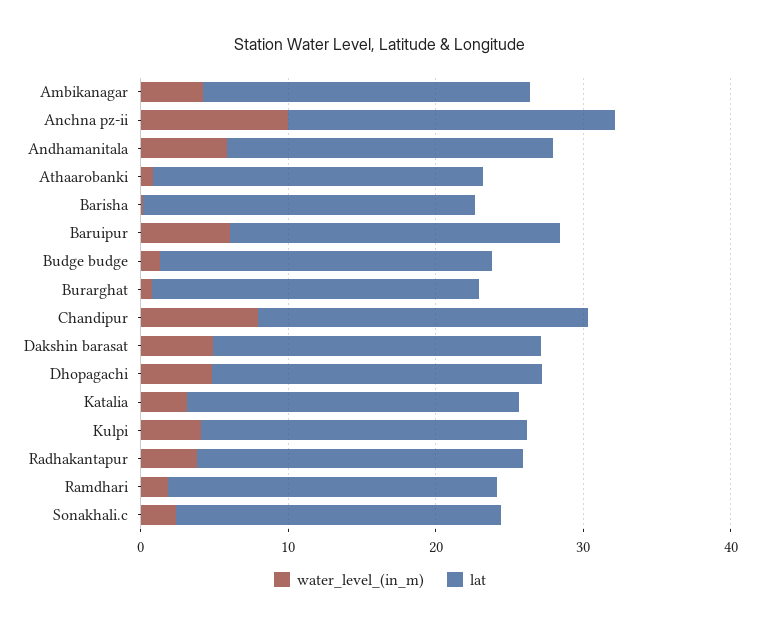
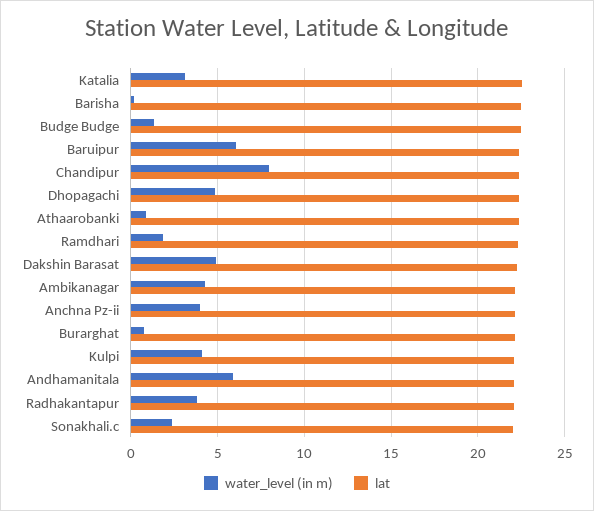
  {
    "water_level_(in_m)": {
      "Ambikanagar": 4.5,
-     "Anchna pz-ii": 10,
+     "Anchna pz-ii": 4,
      "Andhamanitala": 6,
      "Athaarobanki": 1,
      "Barisha": 0,
      "Baruipur": 6,
      "Budge budge": 1.5,
      "Burarghat": 1,
      "Chandipur": 8,
      "Dakshin barasat": 5,
      "Dhopagachi": 5,
      "Katalia": 3,
      "Kulpi": 4,
      "Radhakantapur": 4,
      "Ramdhari": 2,
      "Sonakhali.c": 2.5
    },
    "lat": {
      "Ambikanagar": 22,
      "Anchna pz-ii": 22,
      "Andhamanitala": 22,
      "Athaarobanki": 22.5,
      "Barisha": 22.5,
      "Baruipur": 22.5,
      "Budge budge": 22.5,
      "Burarghat": 22,
      "Chandipur": 22.5,
      "Dakshin barasat": 22.5,
      "Dhopagachi": 22.5,
      "Katalia": 22.5,
      "Kulpi": 22,
      "Radhakantapur": 22,
      "Ramdhari": 22.5,
      "Sonakhali.c": 22
    }
  }

